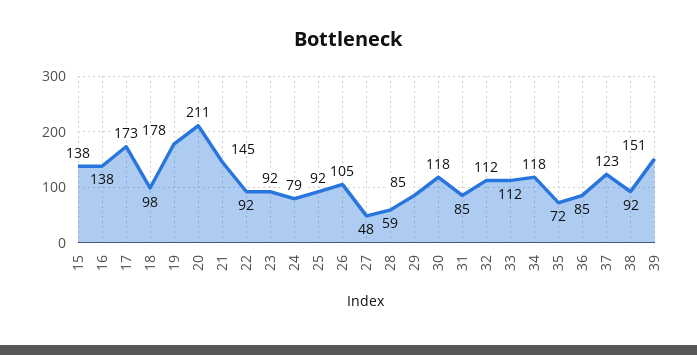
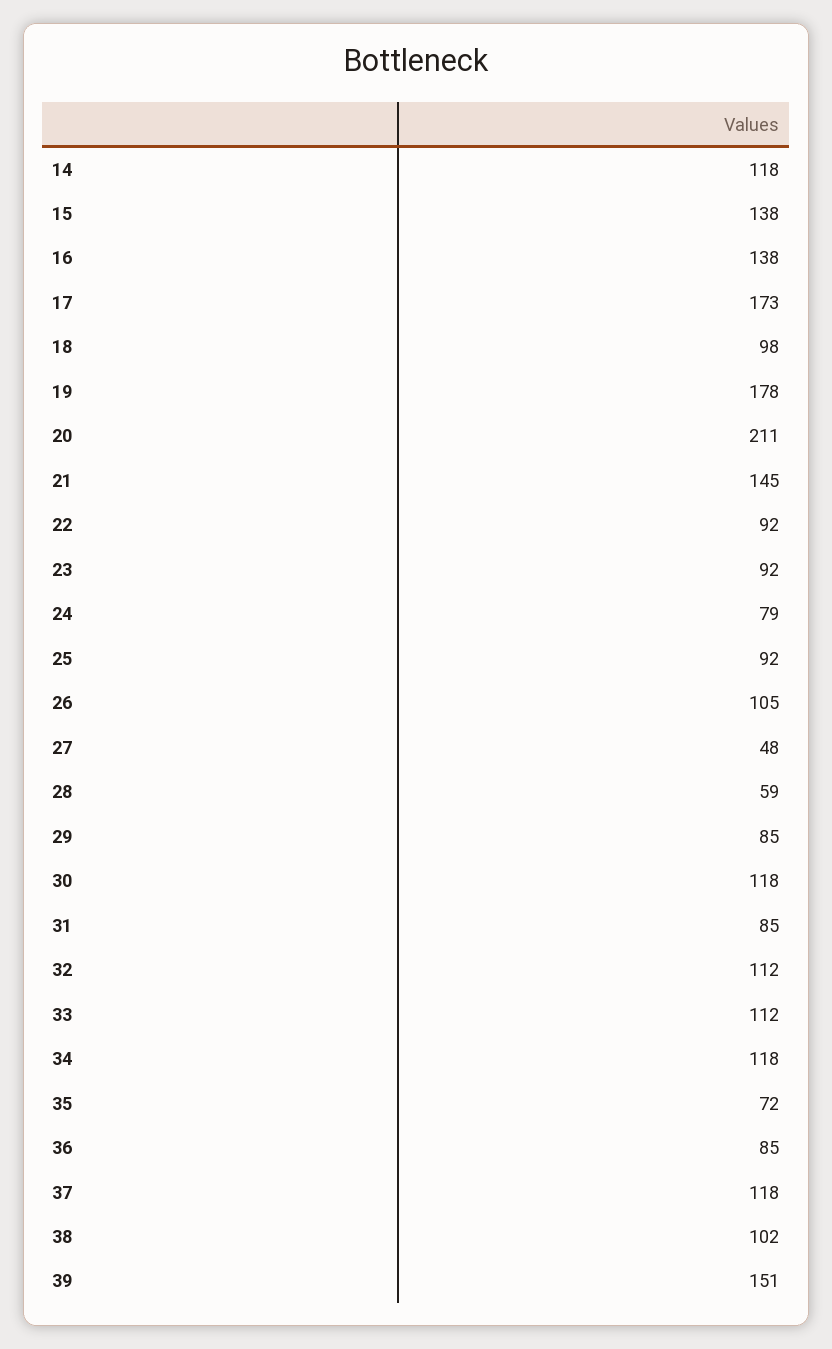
  {
    "15": 138,
    "16": 138,
    "17": 173,
    "18": 98,
    "19": 178,
    "20": 211,
    "21": 145,
    "22": 92,
    "23": 92,
    "24": 79,
    "25": 92,
    "26": 105,
    "27": 48,
    "28": 59,
    "29": 85,
    "30": 118,
    "31": 85,
    "32": 112,
    "33": 112,
    "34": 118,
    "35": 72,
    "36": 85,
-   "37": 123,
+   "37": 118,
-   "38": 92,
+   "38": 102,
-   "39": 151
+   "39": 151,
+   "14": 118
  }

